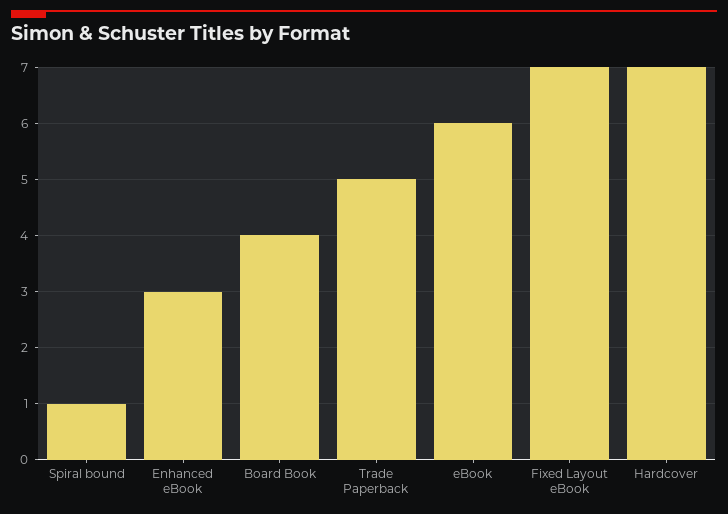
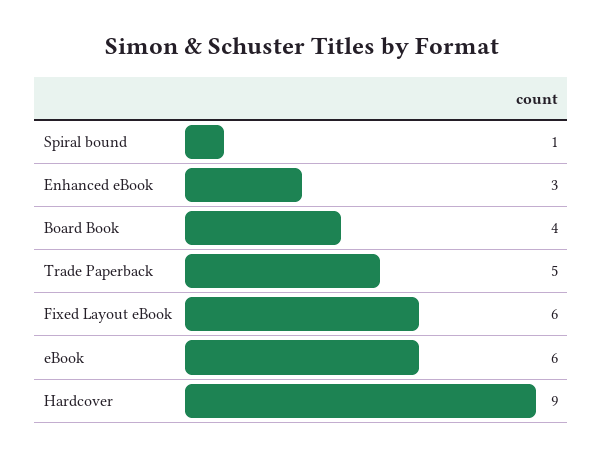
  {
    "Spiral bound": 1,
    "Enhanced eBook": 3,
    "Board Book": 4,
    "Trade Paperback": 5,
    "eBook": 6,
-   "Fixed Layout eBook": 7,
+   "Fixed Layout eBook": 6,
-   "Hardcover": 7
+   "Hardcover": 9
  }

